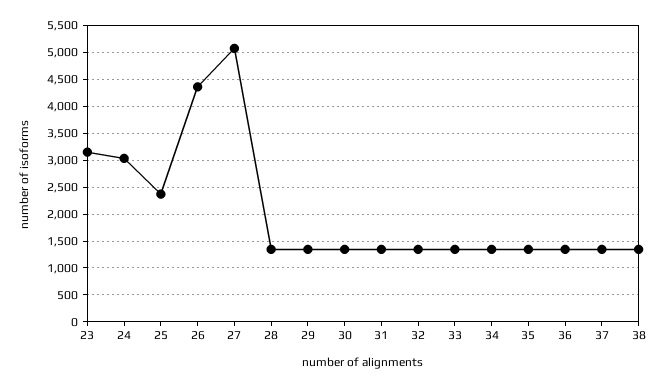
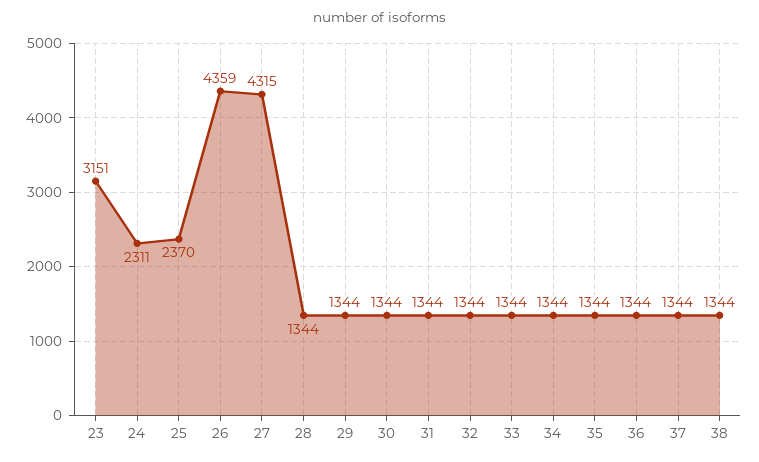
  {
    "23": 3151,
-   "24": 3000,
+   "24": 2311,
    "25": 2370,
    "26": 4359,
-   "27": 5000,
+   "27": 4315,
    "28": 1344,
    "29": 1344,
    "30": 1344,
    "31": 1344,
    "32": 1344,
    "33": 1344,
    "34": 1344,
    "35": 1344,
    "36": 1344,
    "37": 1344,
    "38": 1344
  }

